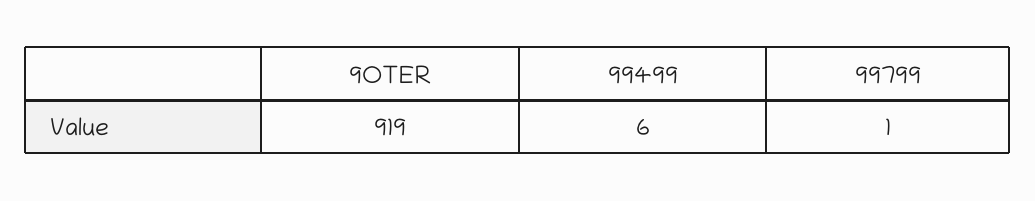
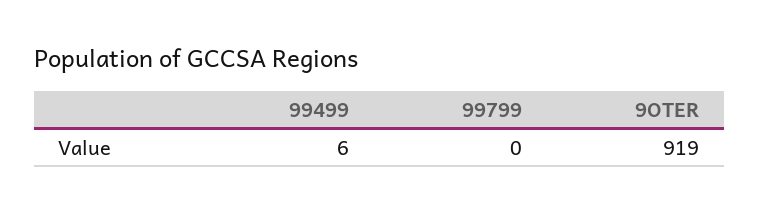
  {
    "9OTER": 919,
    "99499": 6,
-   "99799": 1
+   "99799": 0
  }

